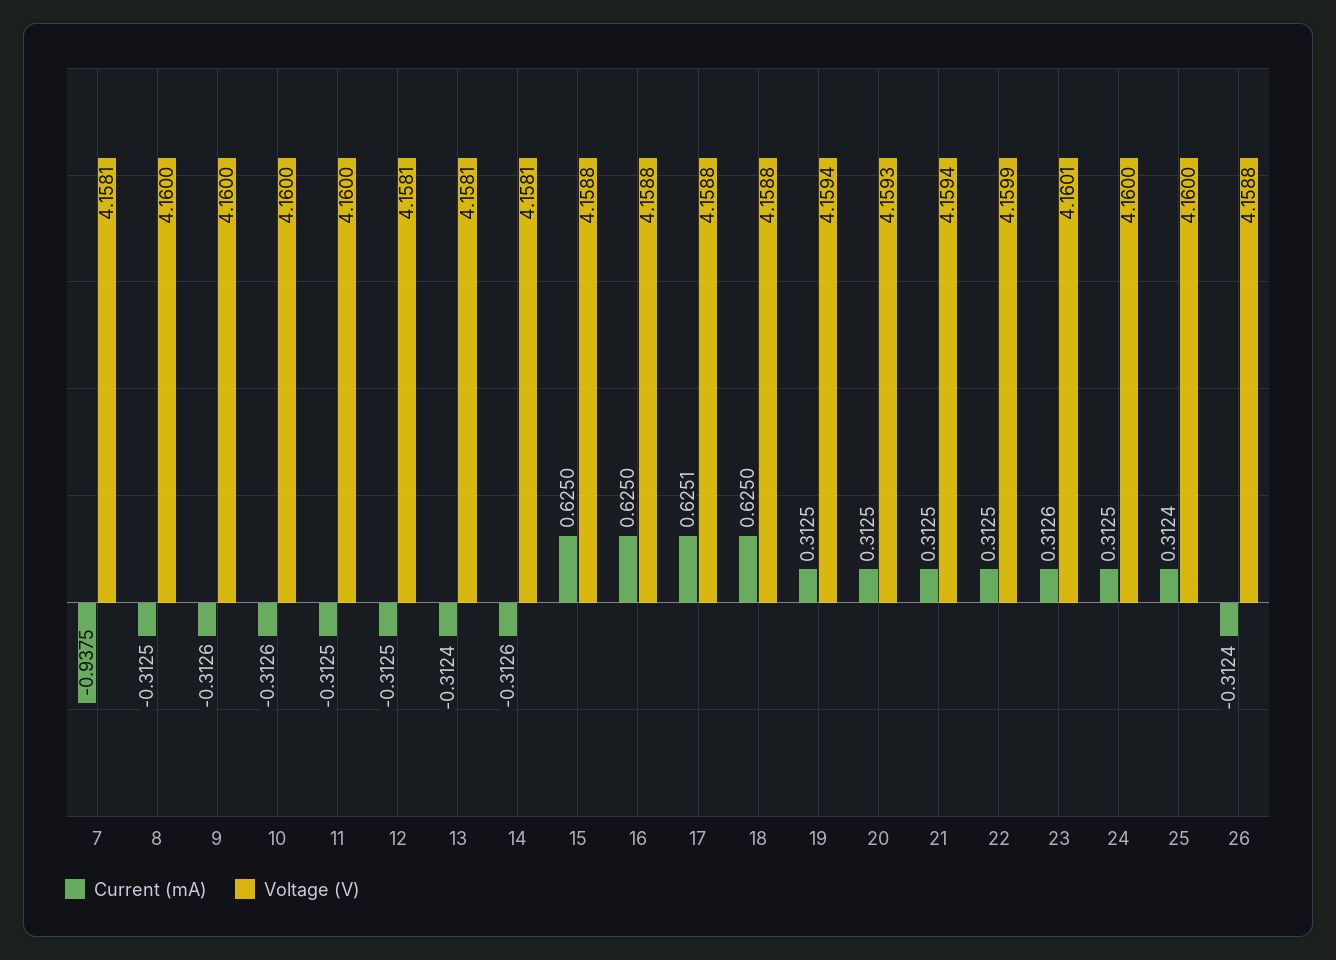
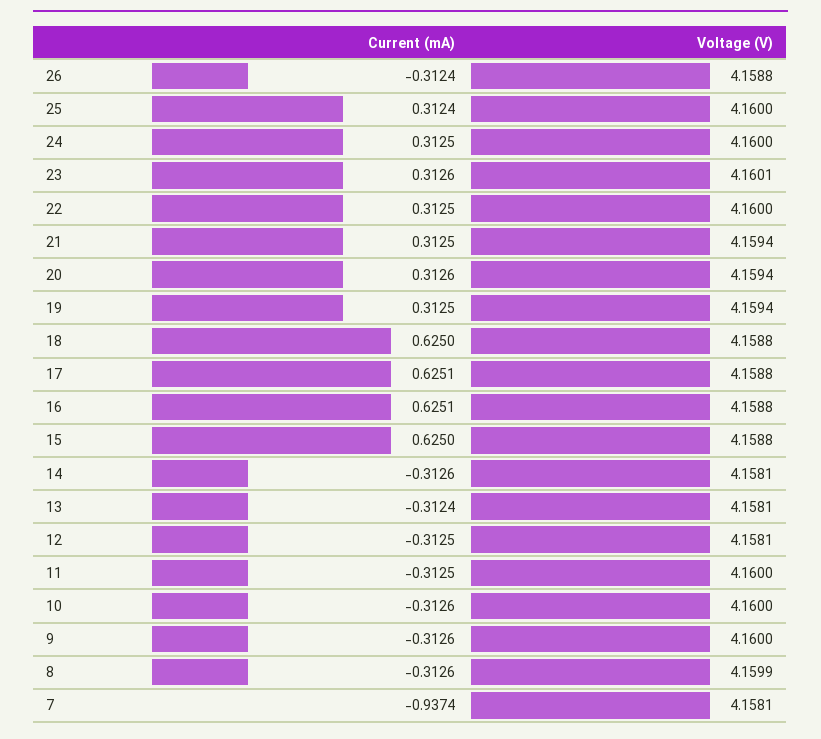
  {
    "Current (mA)": {
-     "7": -0.9375,
+     "7": -0.9374,
-     "8": -0.3125,
+     "8": -0.3126,
      "9": -0.3126,
      "10": -0.3126,
      "11": -0.3125,
      "12": -0.3125,
      "13": -0.3124,
      "14": -0.3126,
      "15": 0.625,
-     "16": 0.625,
+     "16": 0.6251,
      "17": 0.6251,
      "18": 0.625,
      "19": 0.3125,
-     "20": 0.3125,
+     "20": 0.3126,
      "21": 0.3125,
      "22": 0.3125,
      "23": 0.3126,
      "24": 0.3125,
      "25": 0.3124,
      "26": -0.3124
    },
    "Voltage (V)": {
      "7": 4.1581,
-     "8": 4.16,
+     "8": 4.1599,
      "9": 4.16,
      "10": 4.16,
      "11": 4.16,
      "12": 4.1581,
      "13": 4.1581,
      "14": 4.1581,
      "15": 4.1588,
      "16": 4.1588,
      "17": 4.1588,
      "18": 4.1588,
      "19": 4.1594,
-     "20": 4.1593,
+     "20": 4.1594,
      "21": 4.1594,
-     "22": 4.1599,
+     "22": 4.16,
      "23": 4.1601,
      "24": 4.16,
      "25": 4.16,
      "26": 4.1588
    }
  }

